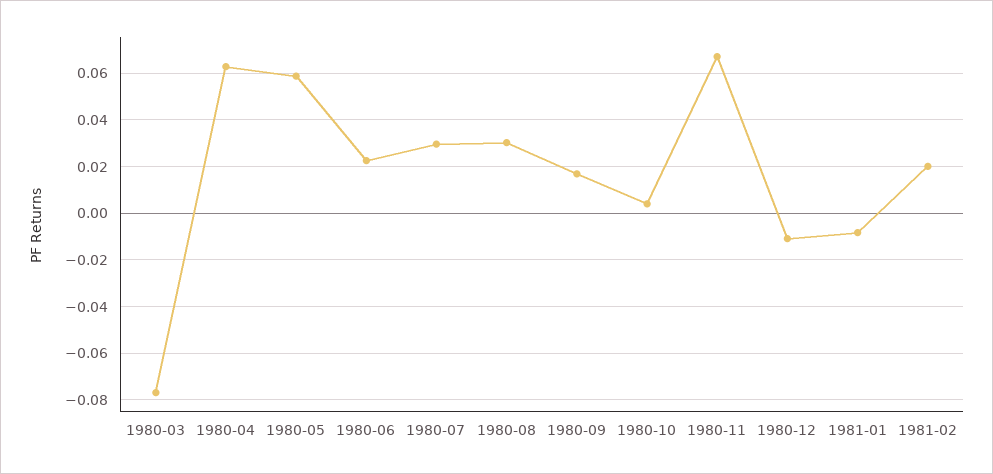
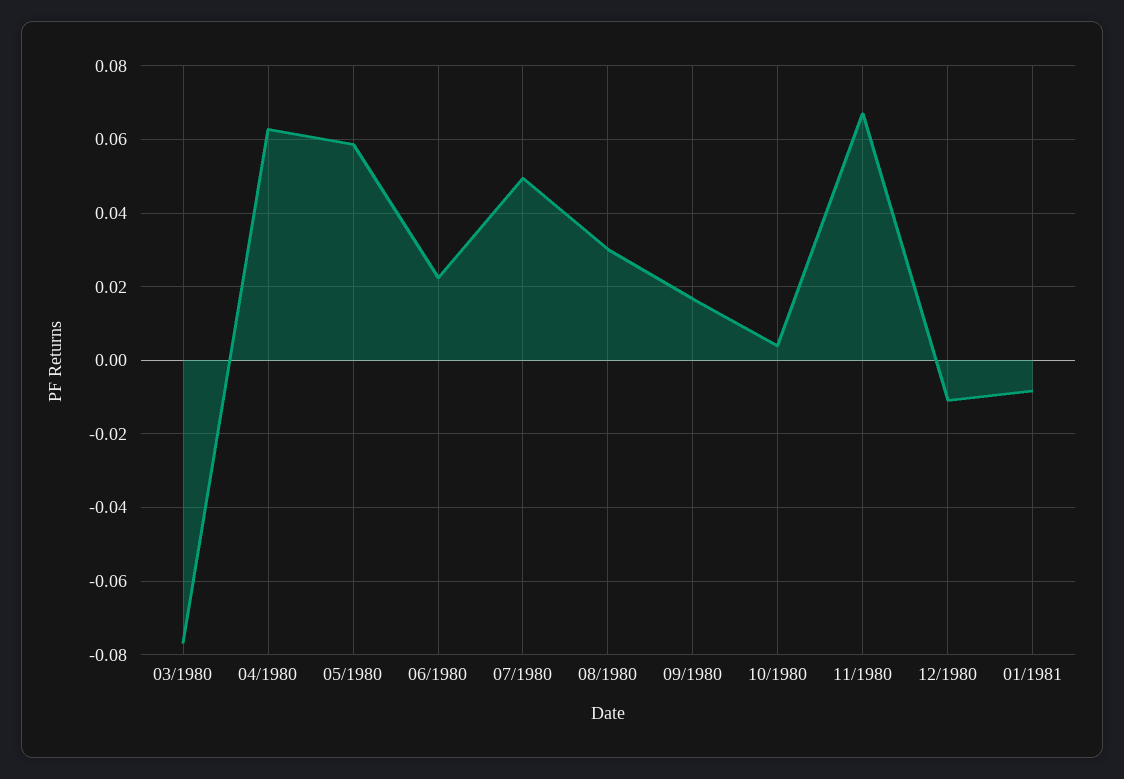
  {
    "1980-03": -0.076,
    "1980-04": 0.062,
    "1980-05": 0.058,
    "1980-06": 0.022,
-   "1980-07": 0.03,
+   "1980-07": 0.05,
    "1980-08": 0.03,
    "1980-09": 0.016,
    "1980-10": 0.004,
    "1980-11": 0.068,
    "1980-12": -0.01,
-   "1981-01": -0.008,
+   "1981-01": -0.008
-   "1981-02": 0.02
  }

